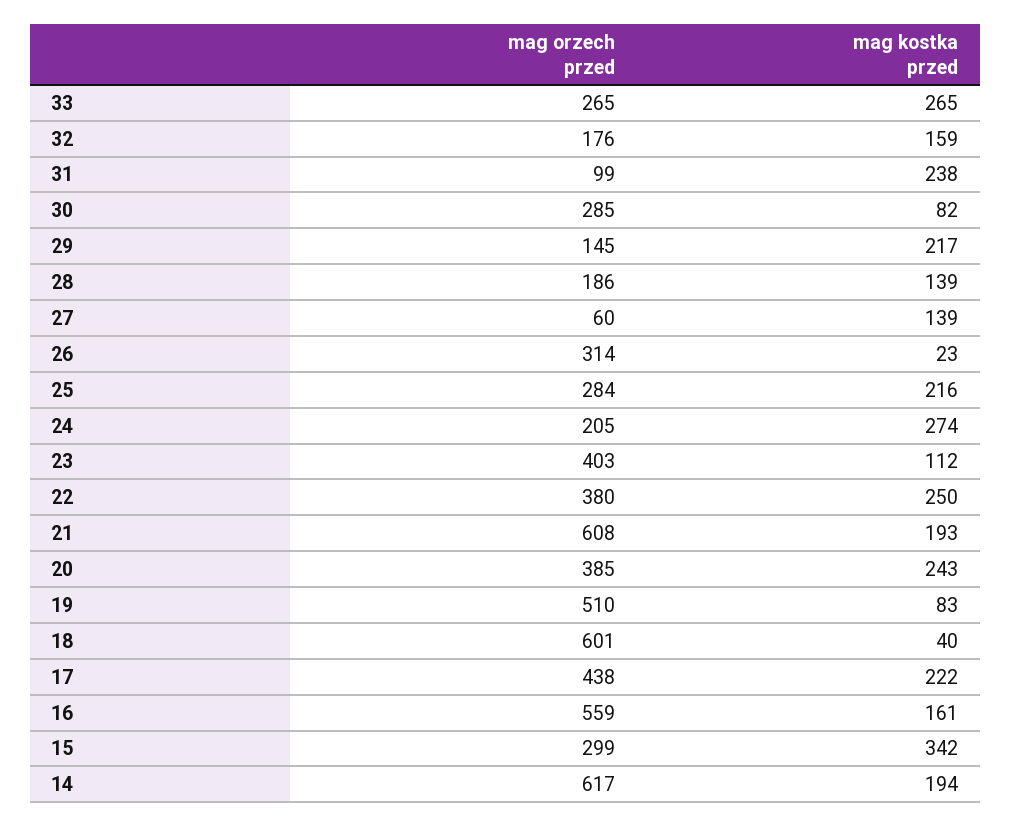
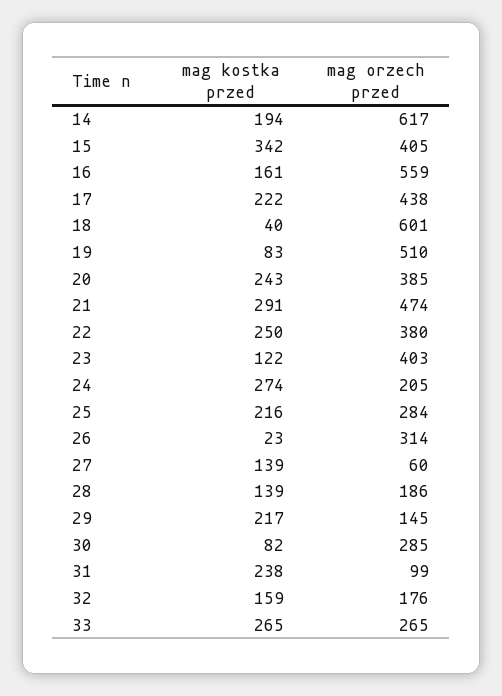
  {
    "mag orzech przed": {
      "33": 265,
      "32": 176,
      "31": 99,
      "30": 285,
      "29": 145,
      "28": 186,
      "27": 60,
      "26": 314,
      "25": 284,
      "24": 205,
      "23": 403,
      "22": 380,
-     "21": 608,
+     "21": 474,
      "20": 385,
      "19": 510,
      "18": 601,
      "17": 438,
      "16": 559,
-     "15": 299,
+     "15": 405,
      "14": 617
    },
    "mag kostka przed": {
      "33": 265,
      "32": 159,
      "31": 238,
      "30": 82,
      "29": 217,
      "28": 139,
      "27": 139,
      "26": 23,
      "25": 216,
      "24": 274,
-     "23": 112,
+     "23": 122,
      "22": 250,
-     "21": 193,
+     "21": 291,
      "20": 243,
      "19": 83,
      "18": 40,
      "17": 222,
      "16": 161,
      "15": 342,
      "14": 194
    }
  }

